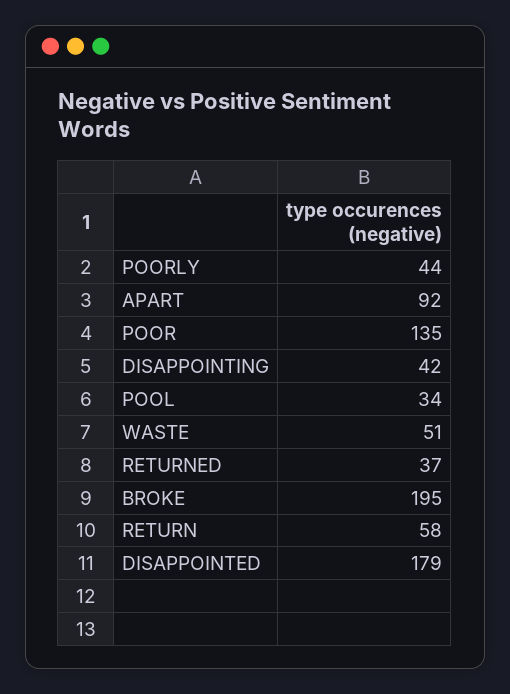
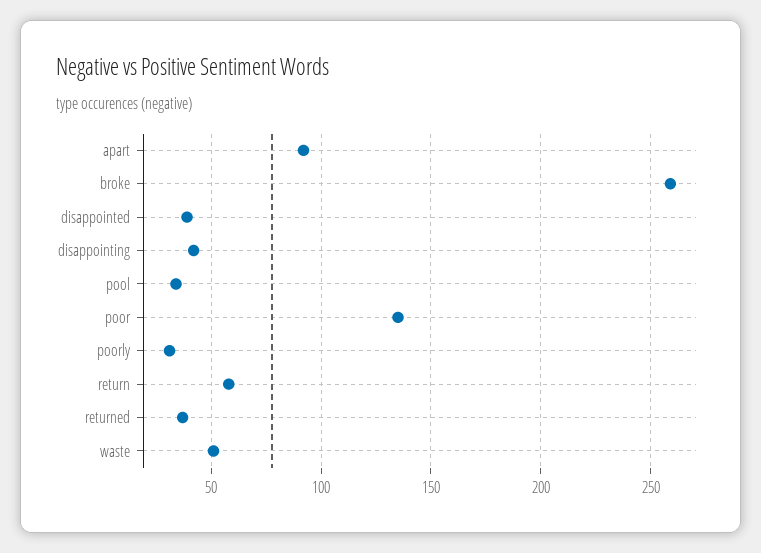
  {
-   "POORLY": 44,
+   "POORLY": 30,
    "APART": 92,
    "POOR": 135,
    "DISAPPOINTING": 42,
    "POOL": 34,
    "WASTE": 51,
    "RETURNED": 37,
-   "BROKE": 195,
+   "BROKE": 260,
    "RETURN": 58,
-   "DISAPPOINTED": 179
+   "DISAPPOINTED": 40
  }

